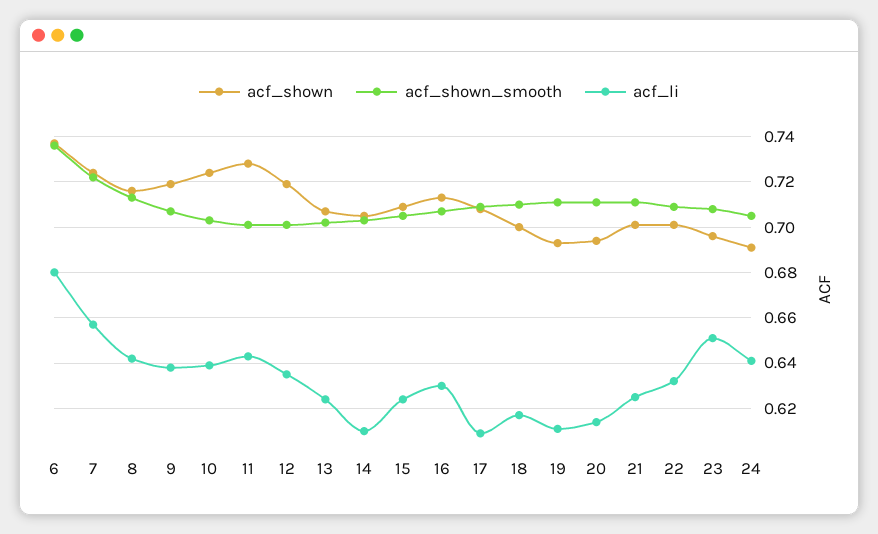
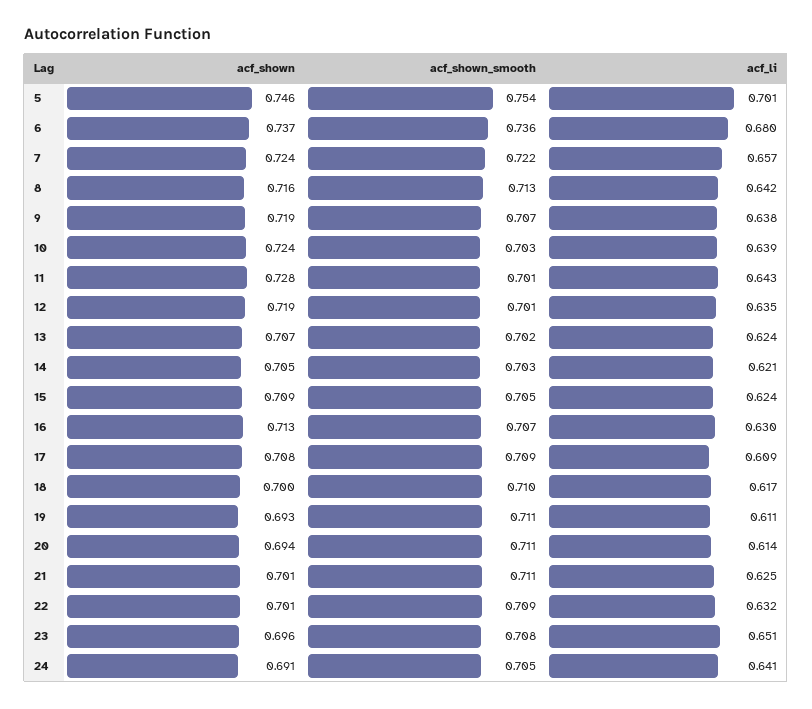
  {
    "acf_shown": {
      "6": 0.737,
      "7": 0.724,
      "8": 0.716,
      "9": 0.719,
      "10": 0.724,
      "11": 0.728,
      "12": 0.719,
      "13": 0.707,
      "14": 0.705,
      "15": 0.709,
      "16": 0.713,
      "17": 0.708,
      "18": 0.7,
      "19": 0.693,
      "20": 0.694,
      "21": 0.701,
      "22": 0.701,
      "23": 0.696,
-     "24": 0.691
+     "24": 0.691,
+     "5": 0.746
    },
    "acf_shown_smooth": {
      "6": 0.736,
      "7": 0.722,
      "8": 0.713,
      "9": 0.707,
      "10": 0.703,
      "11": 0.701,
      "12": 0.701,
      "13": 0.702,
      "14": 0.703,
      "15": 0.705,
      "16": 0.707,
      "17": 0.709,
      "18": 0.71,
      "19": 0.711,
      "20": 0.711,
      "21": 0.711,
      "22": 0.709,
      "23": 0.708,
-     "24": 0.705
+     "24": 0.705,
+     "5": 0.754
    },
    "acf_li": {
      "6": 0.68,
      "7": 0.657,
      "8": 0.642,
      "9": 0.638,
      "10": 0.639,
      "11": 0.643,
      "12": 0.635,
      "13": 0.624,
-     "14": 0.61,
+     "14": 0.621,
      "15": 0.624,
      "16": 0.63,
      "17": 0.609,
      "18": 0.617,
      "19": 0.611,
      "20": 0.614,
      "21": 0.625,
      "22": 0.632,
      "23": 0.651,
-     "24": 0.641
+     "24": 0.641,
+     "5": 0.701
    }
  }

